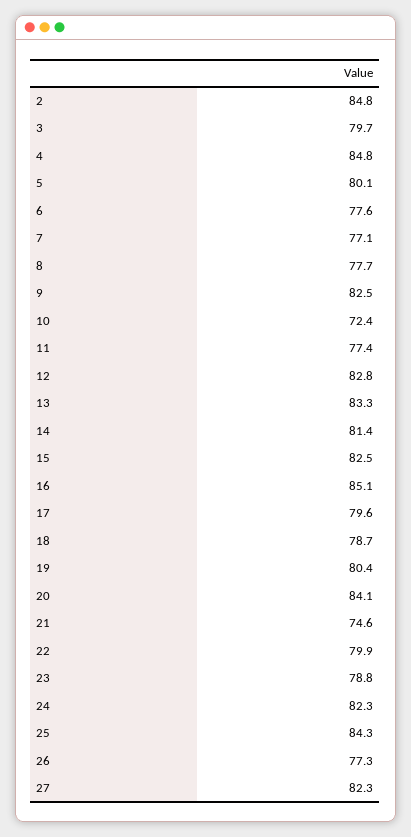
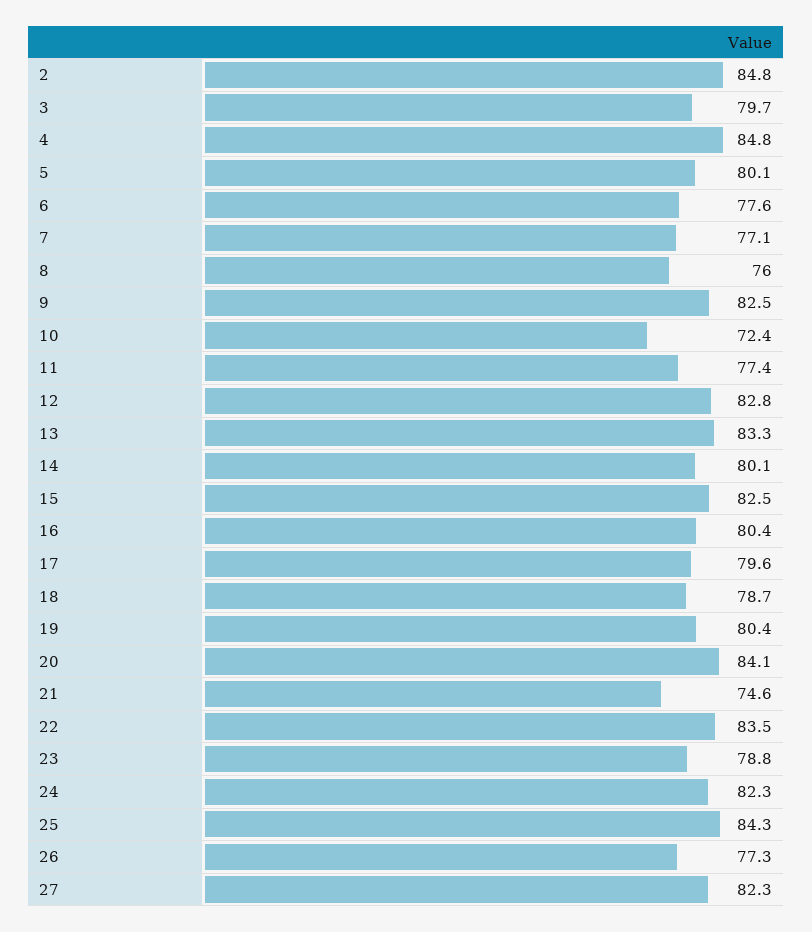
  {
    "2": 84.8,
    "3": 79.7,
    "4": 84.8,
    "5": 80.1,
    "6": 77.6,
    "7": 77.1,
-   "8": 77.7,
+   "8": 76,
    "9": 82.5,
    "10": 72.4,
    "11": 77.4,
    "12": 82.8,
    "13": 83.3,
-   "14": 81.4,
+   "14": 80.1,
    "15": 82.5,
-   "16": 85.1,
+   "16": 80.4,
    "17": 79.6,
    "18": 78.7,
    "19": 80.4,
    "20": 84.1,
    "21": 74.6,
-   "22": 79.9,
+   "22": 83.5,
    "23": 78.8,
    "24": 82.3,
    "25": 84.3,
    "26": 77.3,
    "27": 82.3
  }

